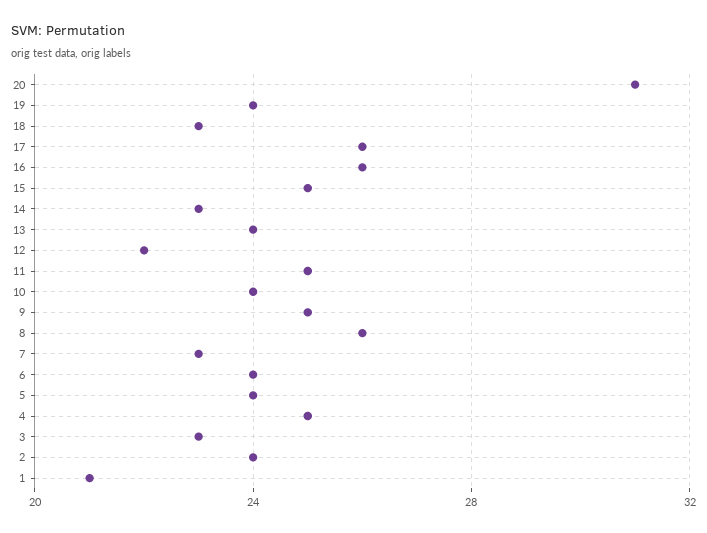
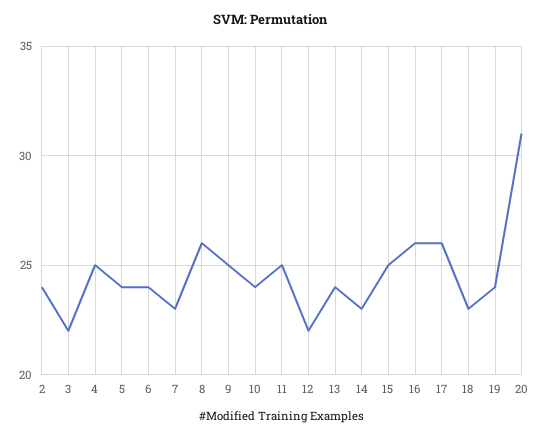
  {
    "20": 31,
    "19": 24,
    "18": 23,
    "17": 26,
    "16": 26,
    "15": 25,
    "14": 23,
    "13": 24,
    "12": 22,
    "11": 25,
    "10": 24,
    "9": 25,
    "8": 26,
    "7": 23,
    "6": 24,
    "5": 24,
    "4": 25,
-   "3": 23,
+   "3": 22,
-   "2": 24,
+   "2": 24
-   "1": 21
  }

